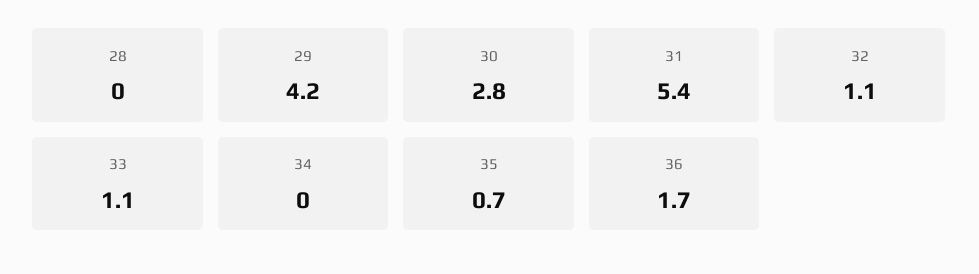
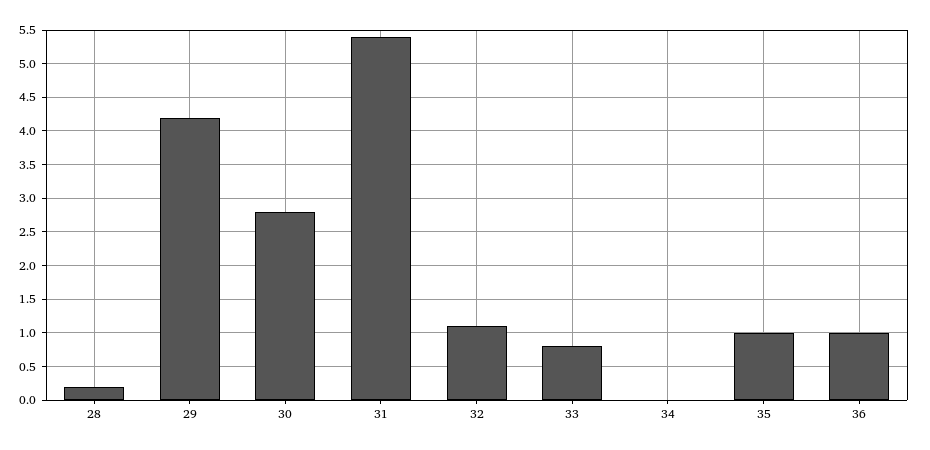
  {
-   "28": 0,
+   "28": 0.2,
    "29": 4.2,
    "30": 2.8,
    "31": 5.4,
    "32": 1.1,
-   "33": 1.1,
+   "33": 0.8,
    "34": 0,
-   "35": 0.7,
+   "35": 1,
-   "36": 1.7
+   "36": 1
  }

